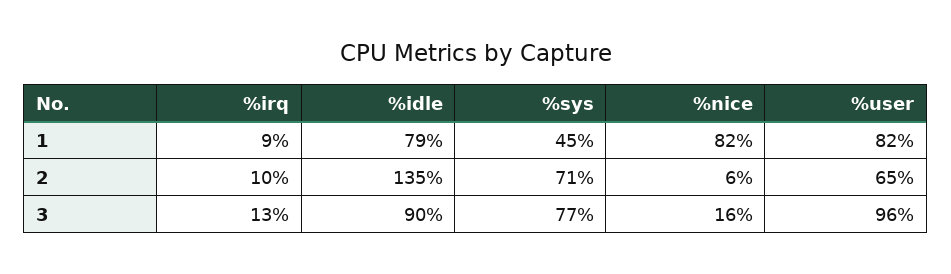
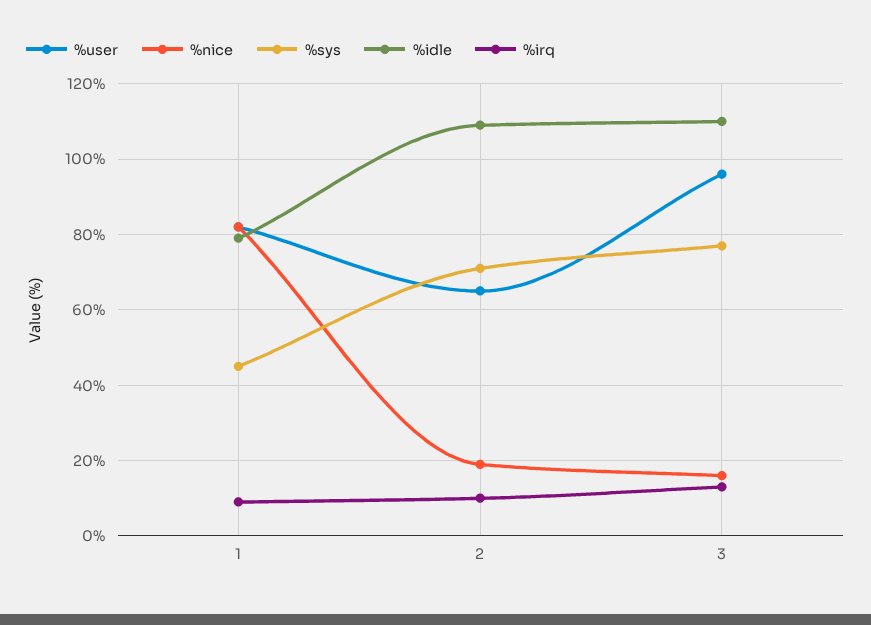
  {
    "%irq": {
      "1": 9,
      "2": 10,
      "3": 13
    },
    "%idle": {
      "1": 79,
-     "2": 135,
+     "2": 110,
-     "3": 90
+     "3": 110
    },
    "%sys": {
      "1": 45,
      "2": 71,
      "3": 77
    },
    "%nice": {
      "1": 82,
-     "2": 6,
+     "2": 20,
      "3": 16
    },
    "%user": {
      "1": 82,
      "2": 65,
      "3": 96
    }
  }

